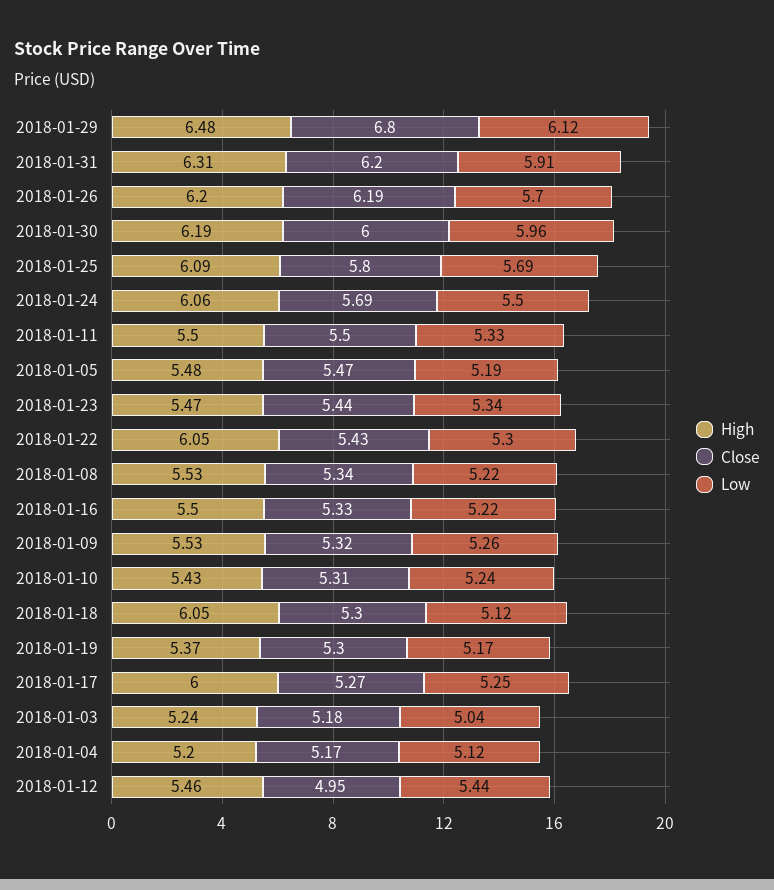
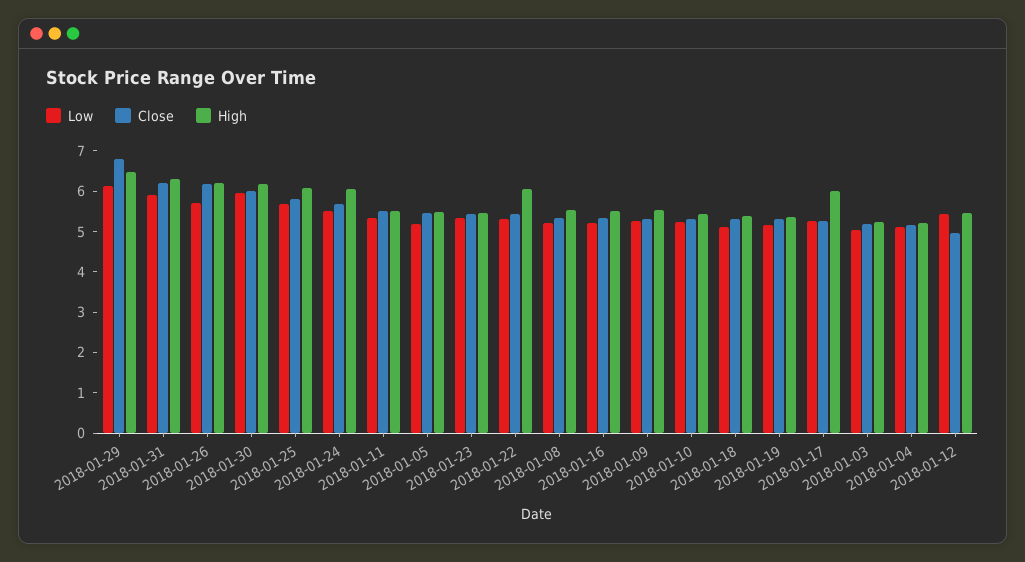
  {
    "High": {
      "2018-01-29": 6.48,
      "2018-01-31": 6.31,
      "2018-01-26": 6.2,
      "2018-01-30": 6.19,
      "2018-01-25": 6.09,
      "2018-01-24": 6.06,
      "2018-01-11": 5.5,
      "2018-01-05": 5.48,
      "2018-01-23": 5.47,
      "2018-01-22": 6.05,
      "2018-01-08": 5.53,
      "2018-01-16": 5.5,
      "2018-01-09": 5.53,
      "2018-01-10": 5.43,
-     "2018-01-18": 6.05,
+     "2018-01-18": 5.4,
      "2018-01-19": 5.37,
      "2018-01-17": 6,
      "2018-01-03": 5.24,
      "2018-01-04": 5.2,
      "2018-01-12": 5.46
    },
    "Close": {
      "2018-01-29": 6.8,
      "2018-01-31": 6.2,
      "2018-01-26": 6.19,
      "2018-01-30": 6,
      "2018-01-25": 5.8,
      "2018-01-24": 5.69,
      "2018-01-11": 5.5,
      "2018-01-05": 5.47,
      "2018-01-23": 5.44,
      "2018-01-22": 5.43,
      "2018-01-08": 5.34,
      "2018-01-16": 5.33,
      "2018-01-09": 5.32,
      "2018-01-10": 5.31,
      "2018-01-18": 5.3,
      "2018-01-19": 5.3,
      "2018-01-17": 5.27,
      "2018-01-03": 5.18,
      "2018-01-04": 5.17,
      "2018-01-12": 4.95
    },
    "Low": {
      "2018-01-29": 6.12,
      "2018-01-31": 5.91,
      "2018-01-26": 5.7,
      "2018-01-30": 5.96,
      "2018-01-25": 5.69,
      "2018-01-24": 5.5,
      "2018-01-11": 5.33,
      "2018-01-05": 5.19,
      "2018-01-23": 5.34,
      "2018-01-22": 5.3,
      "2018-01-08": 5.22,
      "2018-01-16": 5.22,
      "2018-01-09": 5.26,
      "2018-01-10": 5.24,
      "2018-01-18": 5.12,
      "2018-01-19": 5.17,
      "2018-01-17": 5.25,
      "2018-01-03": 5.04,
      "2018-01-04": 5.12,
      "2018-01-12": 5.44
    }
  }

